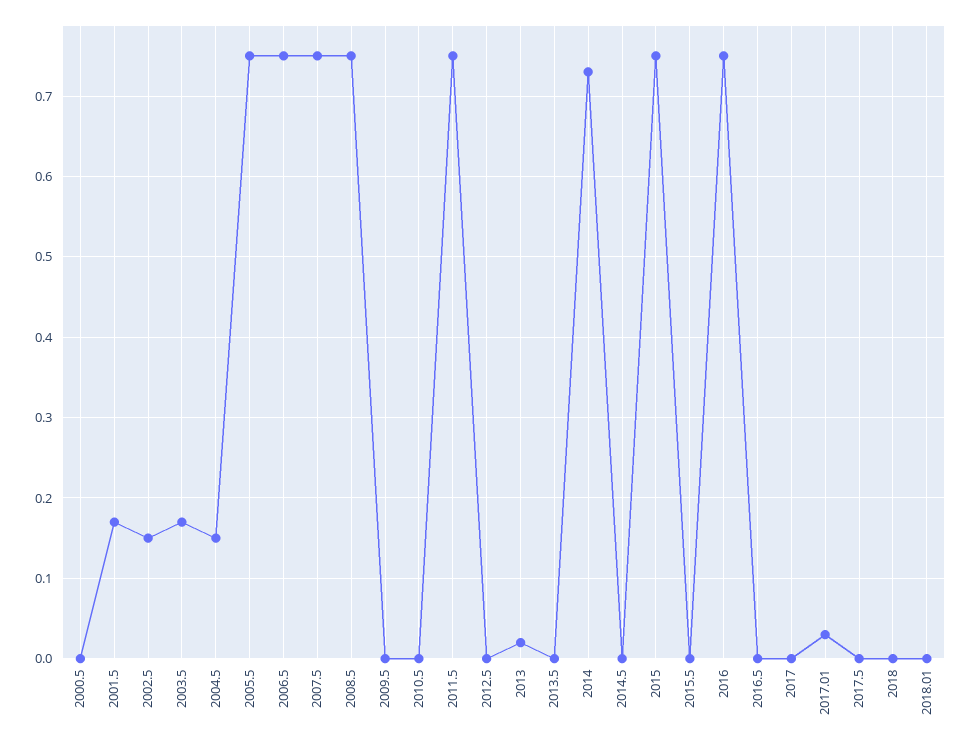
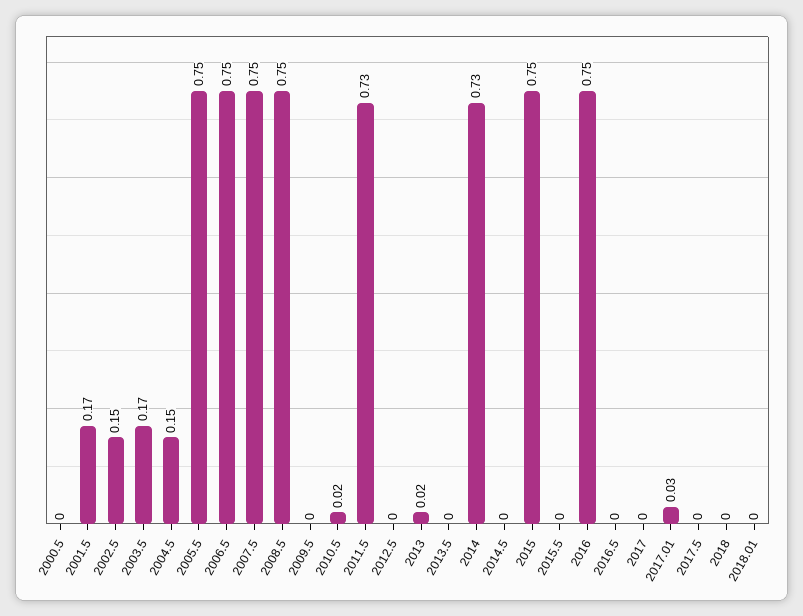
  {
    "2000.5": 0,
    "2001.5": 0.17,
    "2002.5": 0.15,
    "2003.5": 0.17,
    "2004.5": 0.15,
    "2005.5": 0.75,
    "2006.5": 0.75,
    "2007.5": 0.75,
    "2008.5": 0.75,
    "2009.5": 0,
-   "2010.5": 0,
+   "2010.5": 0.02,
-   "2011.5": 0.75,
+   "2011.5": 0.73,
    "2012.5": 0,
    "2013": 0.02,
    "2013.5": 0,
    "2014": 0.73,
    "2014.5": 0,
    "2015": 0.75,
    "2015.5": 0,
    "2016": 0.75,
    "2016.5": 0,
    "2017": 0,
    "2017.01": 0.03,
    "2017.5": 0,
    "2018": 0,
    "2018.01": 0
  }

